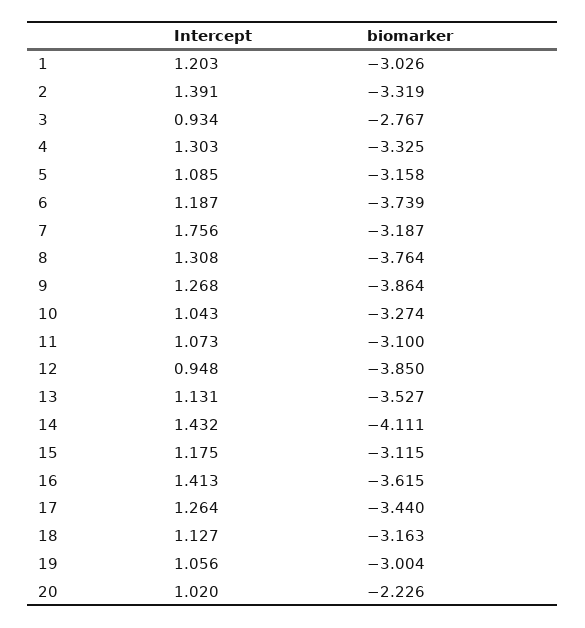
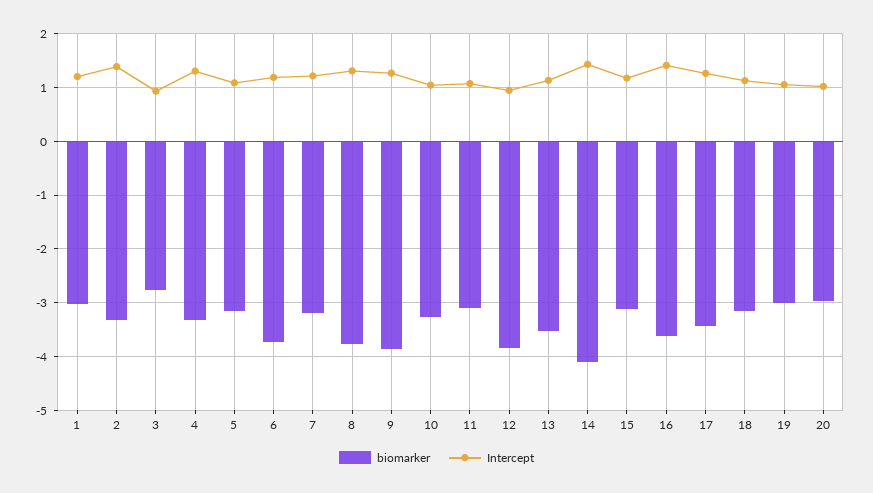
  {
    "Intercept": {
      "1": 1.203,
      "2": 1.391,
      "3": 0.934,
      "4": 1.303,
      "5": 1.085,
      "6": 1.187,
-     "7": 1.756,
+     "7": 1.2,
      "8": 1.308,
      "9": 1.268,
      "10": 1.043,
      "11": 1.073,
      "12": 0.948,
      "13": 1.131,
      "14": 1.432,
      "15": 1.175,
      "16": 1.413,
      "17": 1.264,
      "18": 1.127,
      "19": 1.056,
      "20": 1.02
    },
    "biomarker": {
      "1": -3.026,
      "2": -3.319,
      "3": -2.767,
      "4": -3.325,
      "5": -3.158,
      "6": -3.739,
      "7": -3.187,
      "8": -3.764,
      "9": -3.864,
      "10": -3.274,
      "11": -3.1,
      "12": -3.85,
      "13": -3.527,
      "14": -4.111,
      "15": -3.115,
      "16": -3.615,
      "17": -3.44,
      "18": -3.163,
      "19": -3.004,
-     "20": -2.226
+     "20": -3
    }
  }

